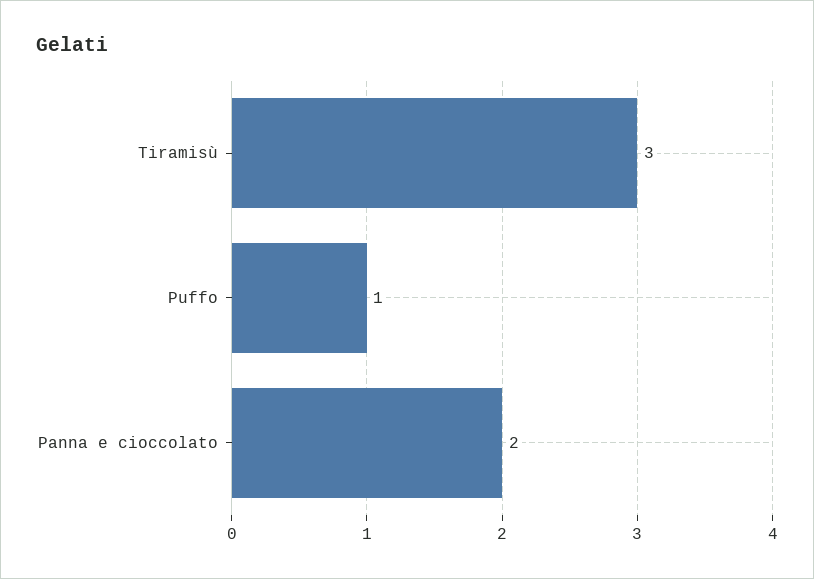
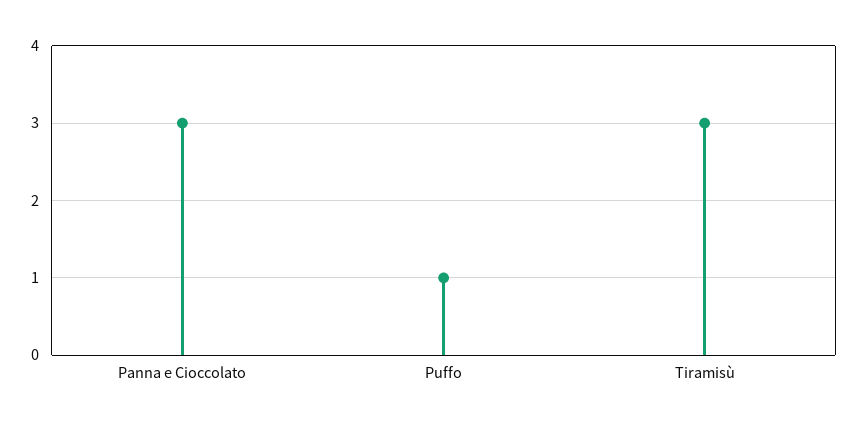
  {
    "Tiramisù": 3,
    "Puffo": 1,
-   "Panna e cioccolato": 2
+   "Panna e cioccolato": 3
  }

